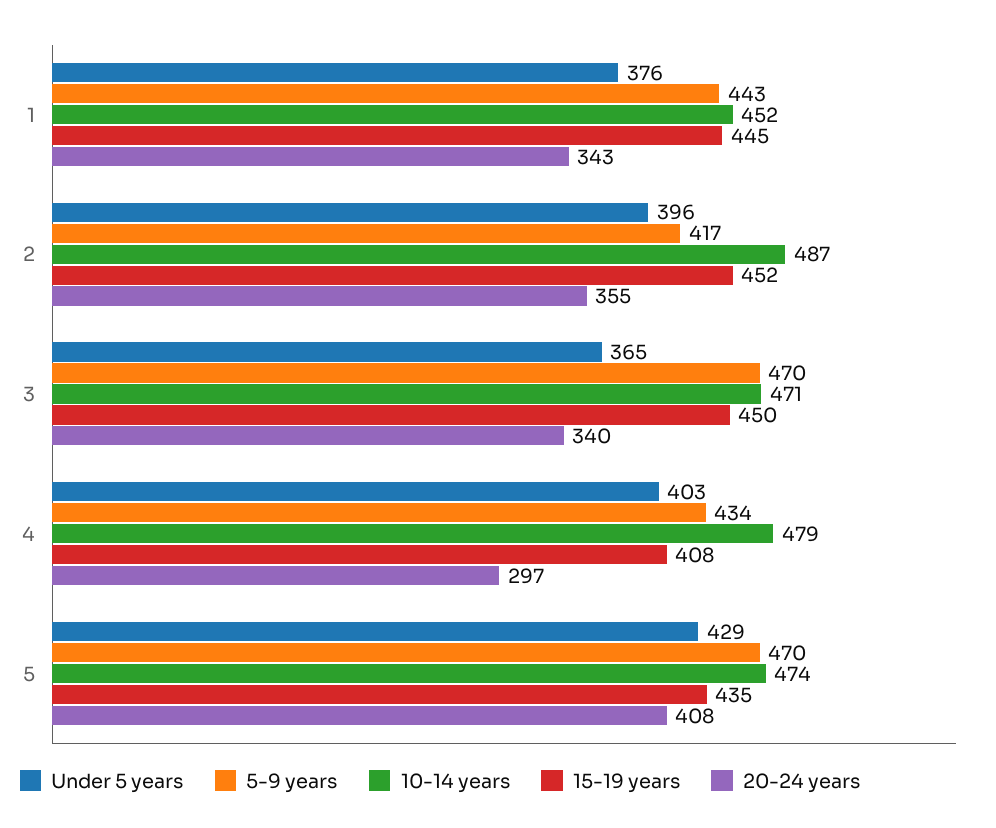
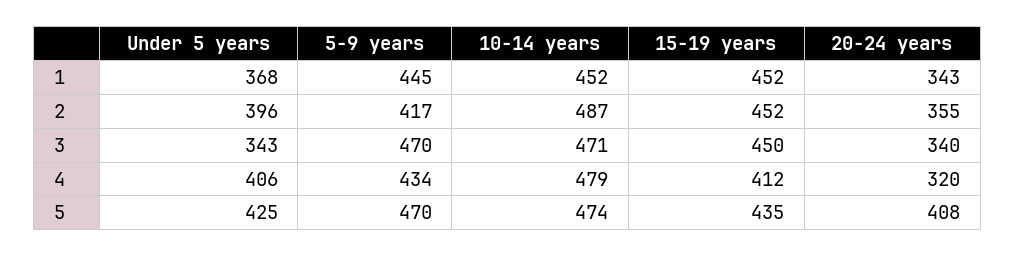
  {
    "Under 5 years": {
-     "1": 376,
+     "1": 368,
      "2": 396,
-     "3": 365,
+     "3": 343,
-     "4": 403,
+     "4": 406,
-     "5": 429
+     "5": 425
    },
    "5-9 years": {
-     "1": 443,
+     "1": 445,
      "2": 417,
      "3": 470,
      "4": 434,
      "5": 470
    },
    "10-14 years": {
      "1": 452,
      "2": 487,
      "3": 471,
      "4": 479,
      "5": 474
    },
    "15-19 years": {
-     "1": 445,
+     "1": 452,
      "2": 452,
      "3": 450,
-     "4": 408,
+     "4": 412,
      "5": 435
    },
    "20-24 years": {
      "1": 343,
      "2": 355,
      "3": 340,
-     "4": 297,
+     "4": 320,
      "5": 408
    }
  }

